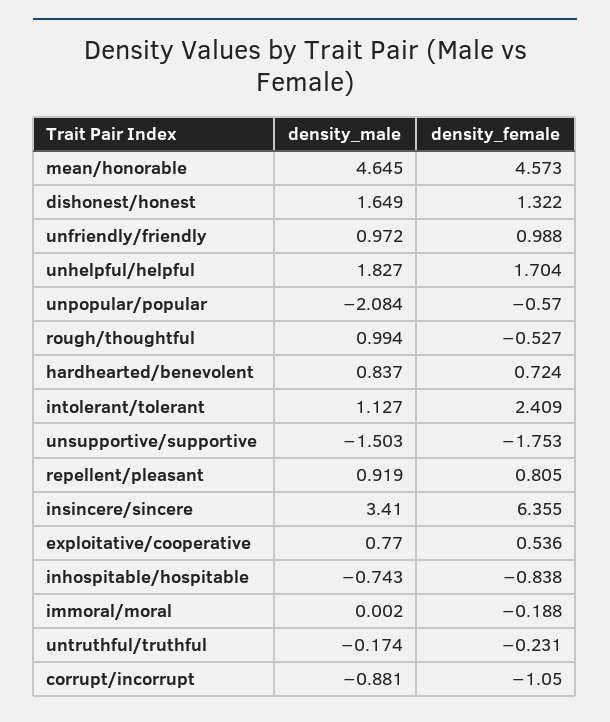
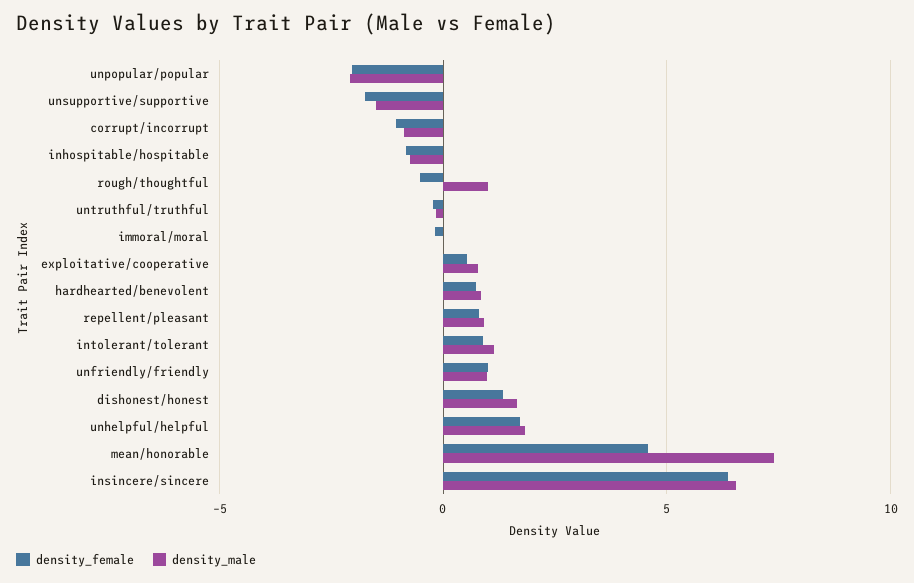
  {
    "density_male": {
-     "mean/honorable": 4.645,
+     "mean/honorable": 7.5,
      "dishonest/honest": 1.649,
      "unfriendly/friendly": 0.972,
      "unhelpful/helpful": 1.827,
      "unpopular/popular": -2.084,
      "rough/thoughtful": 0.994,
      "hardhearted/benevolent": 0.837,
      "intolerant/tolerant": 1.127,
      "unsupportive/supportive": -1.503,
      "repellent/pleasant": 0.919,
-     "insincere/sincere": 3.41,
+     "insincere/sincere": 6.5,
      "exploitative/cooperative": 0.77,
      "inhospitable/hospitable": -0.743,
      "immoral/moral": 0.002,
      "untruthful/truthful": -0.174,
      "corrupt/incorrupt": -0.881
    },
    "density_female": {
      "mean/honorable": 4.573,
      "dishonest/honest": 1.322,
      "unfriendly/friendly": 0.988,
      "unhelpful/helpful": 1.704,
-     "unpopular/popular": -0.57,
+     "unpopular/popular": -2,
      "rough/thoughtful": -0.527,
      "hardhearted/benevolent": 0.724,
-     "intolerant/tolerant": 2.409,
+     "intolerant/tolerant": 1,
      "unsupportive/supportive": -1.753,
      "repellent/pleasant": 0.805,
      "insincere/sincere": 6.355,
      "exploitative/cooperative": 0.536,
      "inhospitable/hospitable": -0.838,
      "immoral/moral": -0.188,
      "untruthful/truthful": -0.231,
      "corrupt/incorrupt": -1.05
    }
  }

